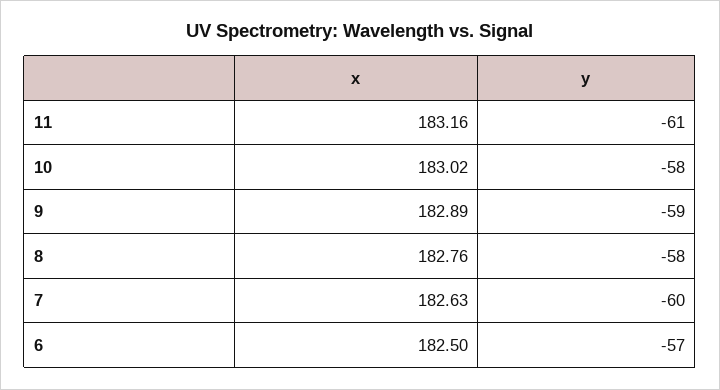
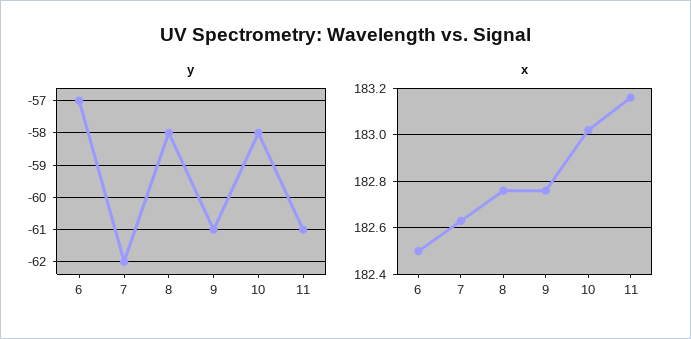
  {
    "x": {
      "11": 183.16,
      "10": 183.02,
-     "9": 182.89,
+     "9": 182.75,
      "8": 182.76,
      "7": 182.63,
      "6": 182.5
    },
    "y": {
      "11": -61,
      "10": -58,
-     "9": -59,
+     "9": -61,
      "8": -58,
-     "7": -60,
+     "7": -62,
      "6": -57
    }
  }

